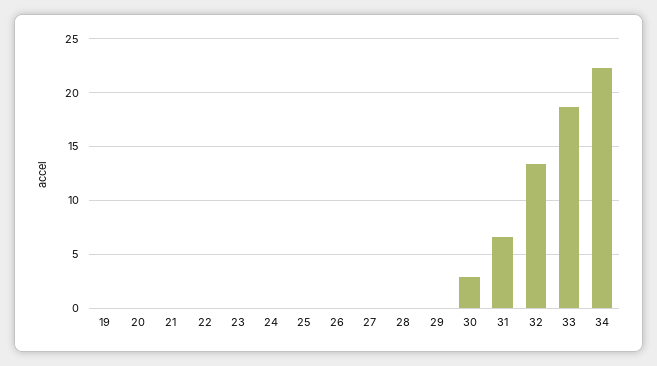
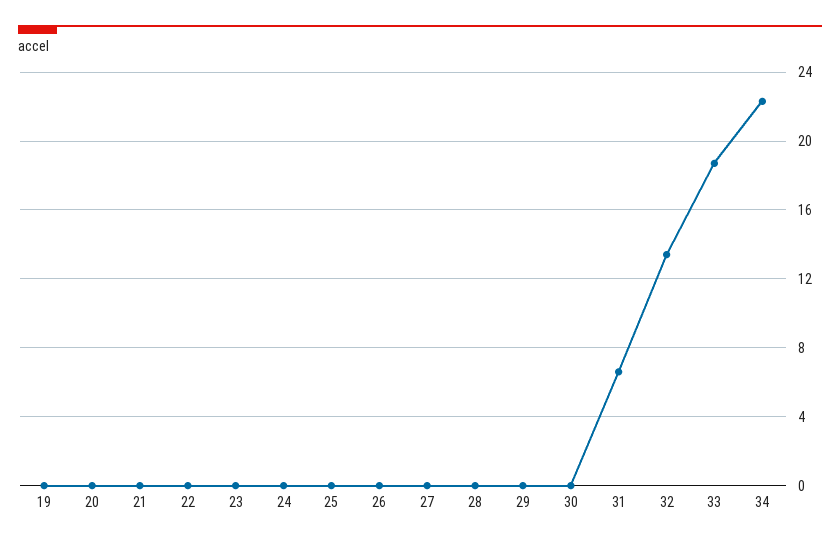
  {
    "19": 0,
    "20": 0,
    "21": 0,
    "22": 0,
    "23": 0,
    "24": 0,
    "25": 0,
    "26": 0,
    "27": 0,
    "28": 0,
    "29": 0,
-   "30": 3,
+   "30": 0,
    "31": 6.5,
    "32": 13.5,
    "33": 18.5,
    "34": 22.5
  }

